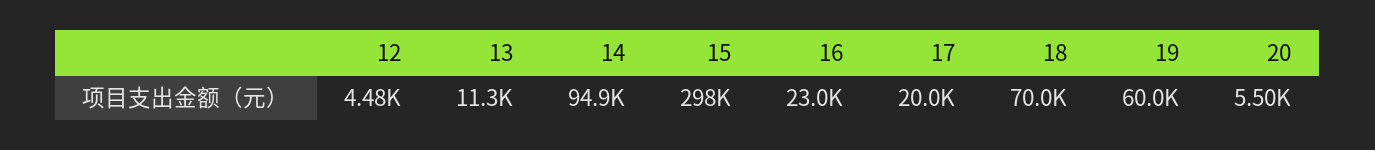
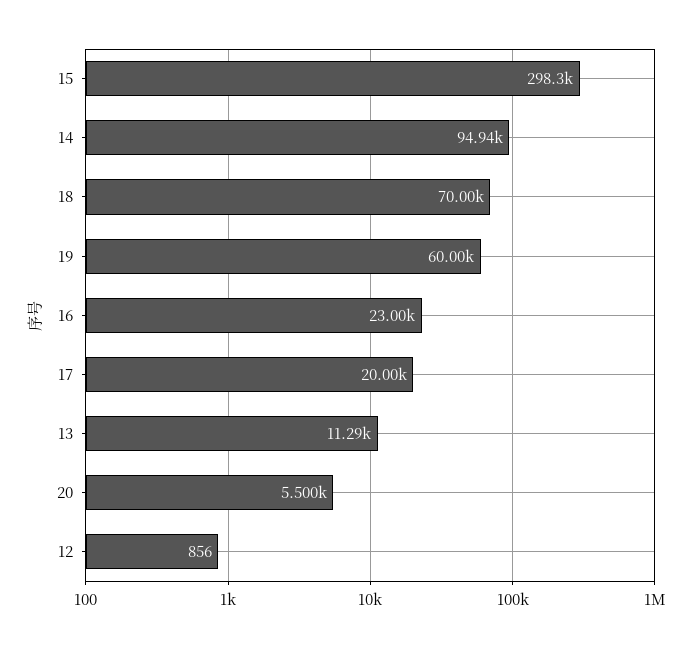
  {
-   "12": 4480,
+   "12": 856,
    "13": 11290,
    "14": 94940,
    "15": 298300,
    "16": 23000,
    "17": 20000,
    "18": 70000,
    "19": 60000,
    "20": 5500
  }

